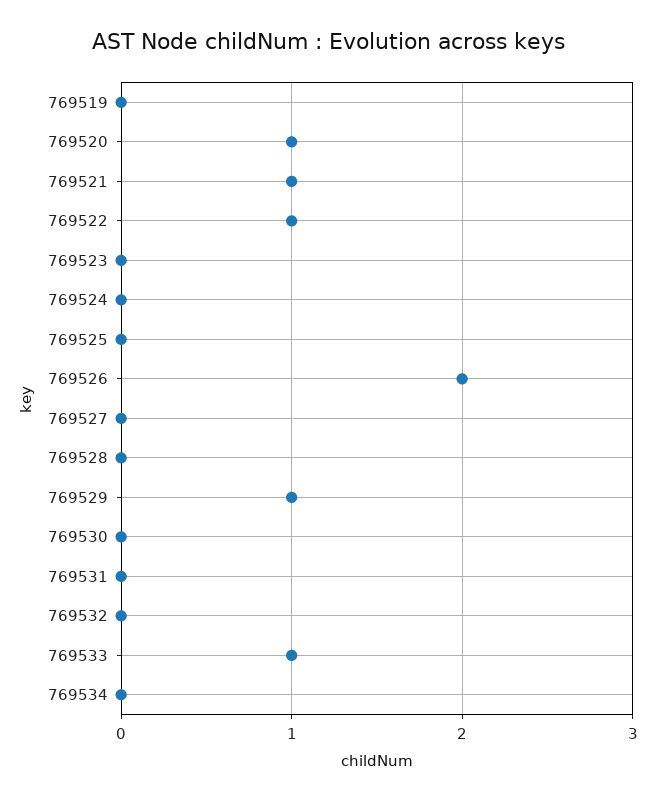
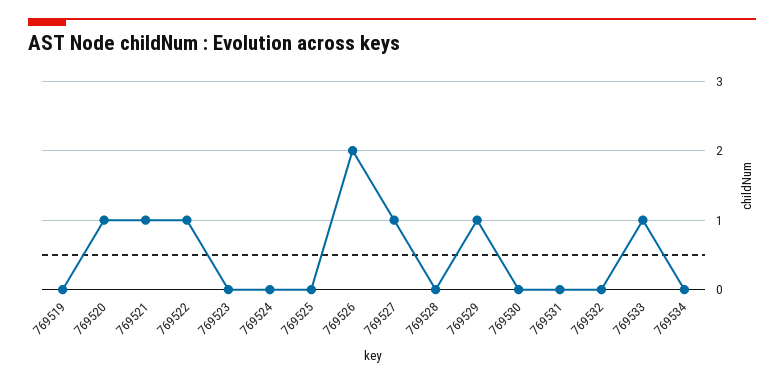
  {
    "769519": 0,
    "769520": 1,
    "769521": 1,
    "769522": 1,
    "769523": 0,
    "769524": 0,
    "769525": 0,
    "769526": 2,
-   "769527": 0,
+   "769527": 1,
    "769528": 0,
    "769529": 1,
    "769530": 0,
    "769531": 0,
    "769532": 0,
    "769533": 1,
    "769534": 0
  }

